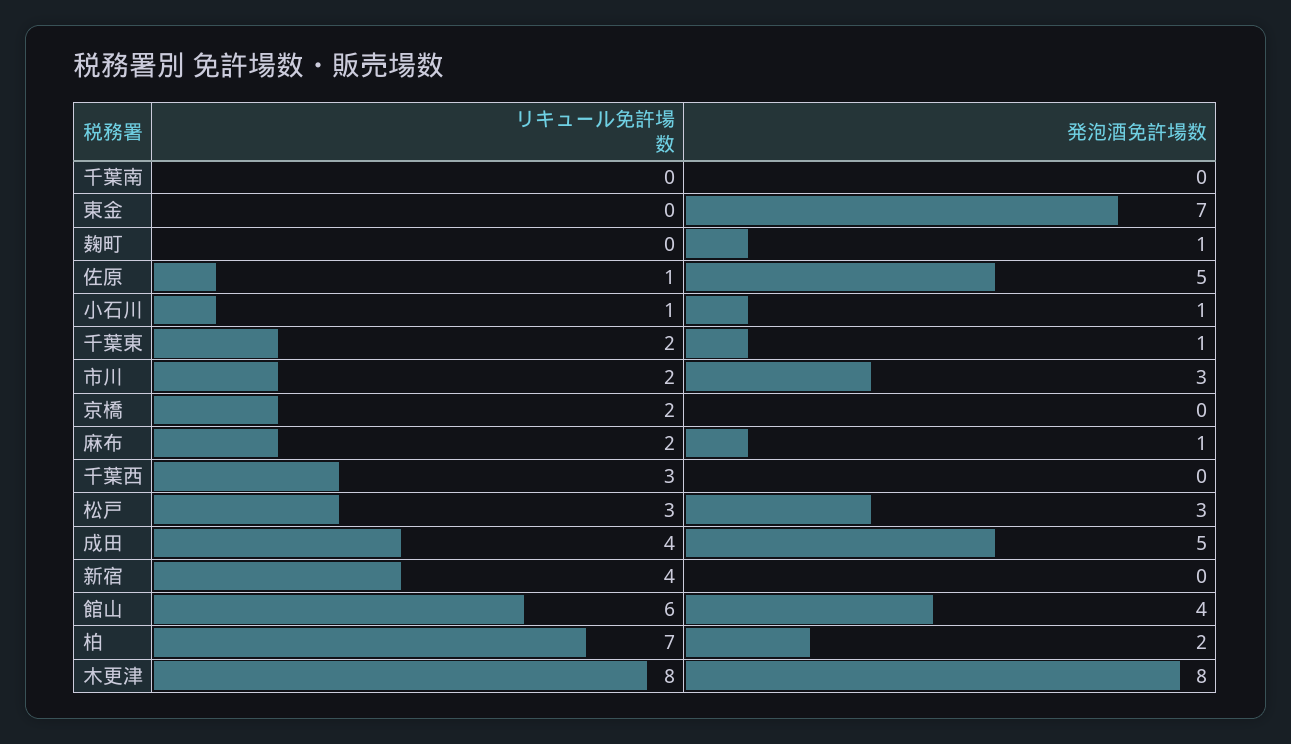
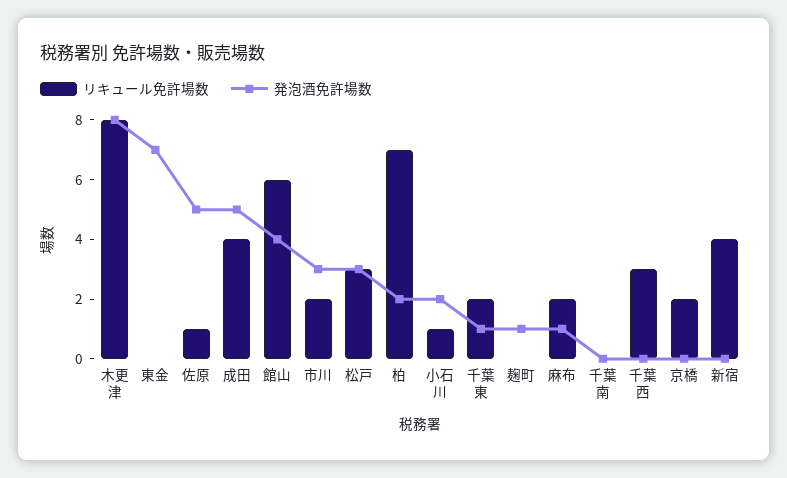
  {
    "リキュール免許場数": {
      "千葉南": 0,
      "東金": 0,
      "麹町": 0,
      "佐原": 1,
      "小石川": 1,
      "千葉東": 2,
      "市川": 2,
      "京橋": 2,
      "麻布": 2,
      "千葉西": 3,
      "松戸": 3,
      "成田": 4,
      "新宿": 4,
      "館山": 6,
      "柏": 7,
      "木更津": 8
    },
    "発泡酒免許場数": {
      "千葉南": 0,
      "東金": 7,
      "麹町": 1,
      "佐原": 5,
-     "小石川": 1,
+     "小石川": 2,
      "千葉東": 1,
      "市川": 3,
      "京橋": 0,
      "麻布": 1,
      "千葉西": 0,
      "松戸": 3,
      "成田": 5,
      "新宿": 0,
      "館山": 4,
      "柏": 2,
      "木更津": 8
    }
  }

